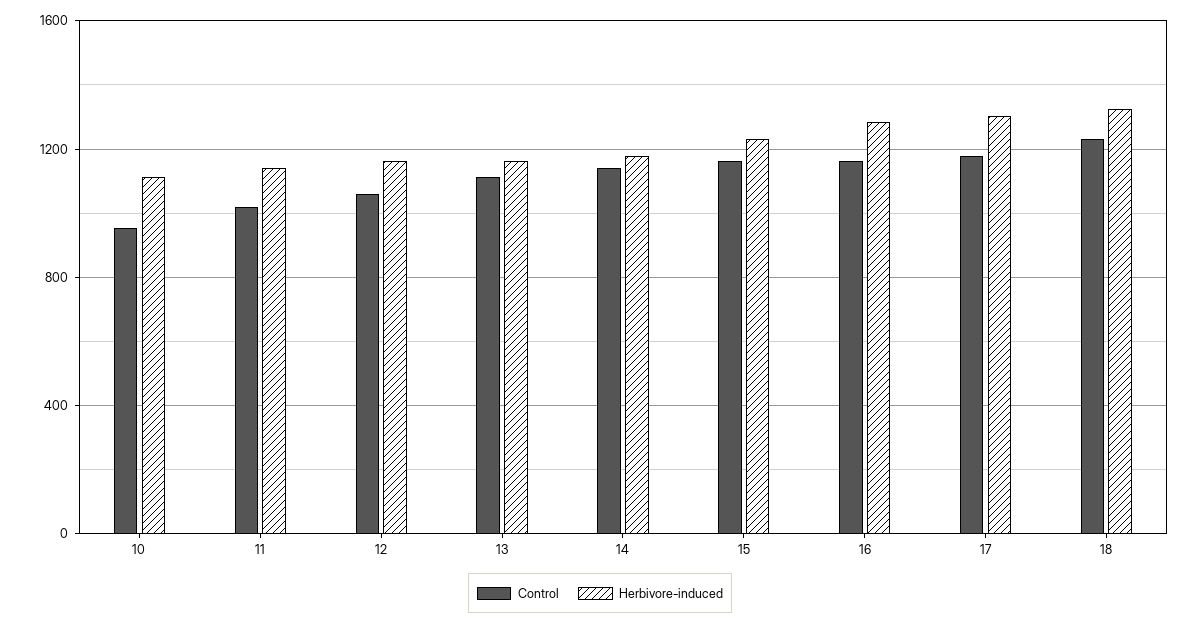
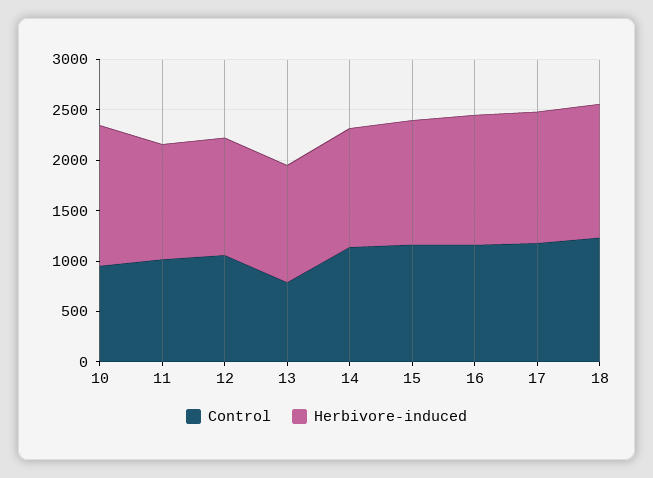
  {
    "Control": {
      "10": 950,
      "11": 1000,
      "12": 1050,
-     "13": 1100,
+     "13": 800,
      "14": 1150,
      "15": 1150,
      "16": 1150,
      "17": 1200,
      "18": 1250
    },
    "Herbivore-induced": {
-     "10": 1100,
+     "10": 1400,
      "11": 1150,
      "12": 1150,
      "13": 1150,
      "14": 1200,
      "15": 1250,
      "16": 1300,
      "17": 1300,
      "18": 1350
    }
  }

